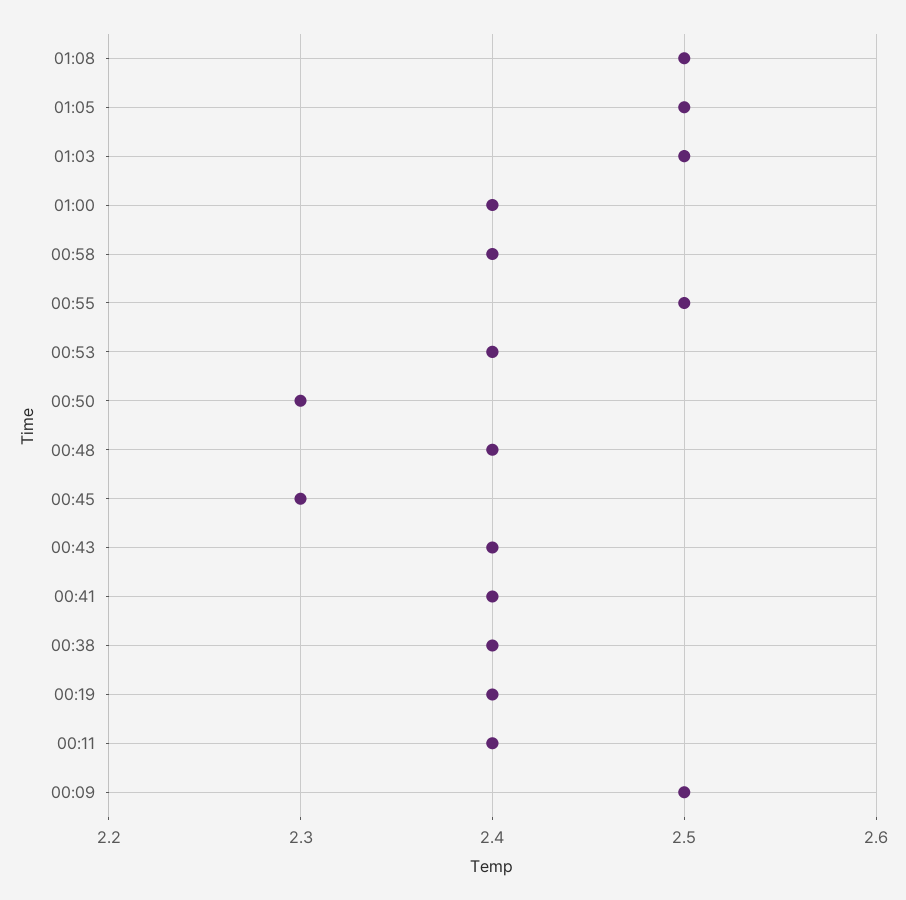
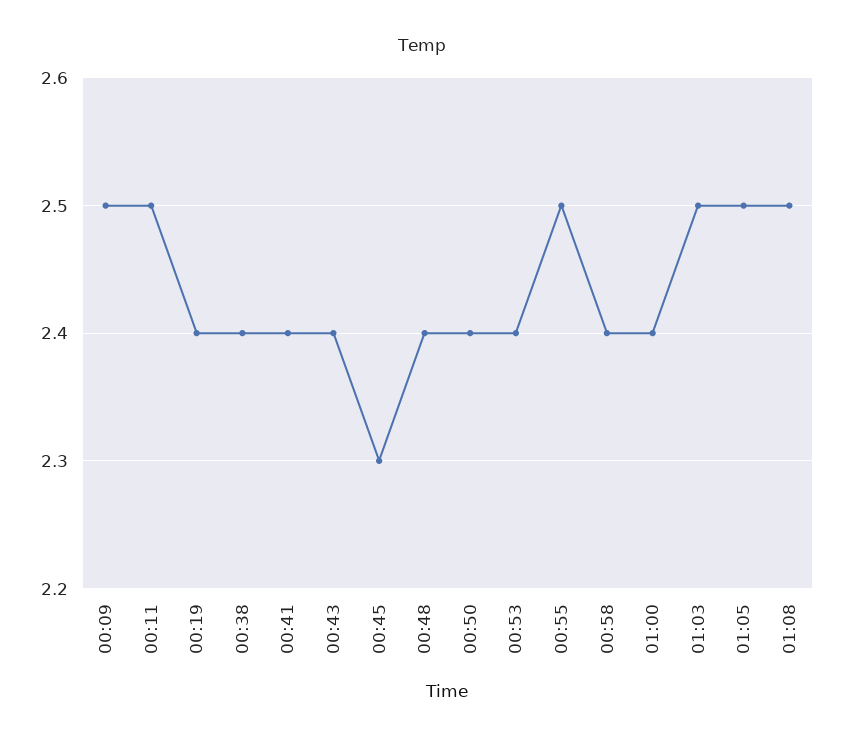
  {
    "01:08": 2.5,
    "01:05": 2.5,
    "01:03": 2.5,
    "01:00": 2.4,
    "00:58": 2.4,
    "00:55": 2.5,
    "00:53": 2.4,
-   "00:50": 2.3,
+   "00:50": 2.4,
    "00:48": 2.4,
    "00:45": 2.3,
    "00:43": 2.4,
    "00:41": 2.4,
    "00:38": 2.4,
    "00:19": 2.4,
-   "00:11": 2.4,
+   "00:11": 2.5,
    "00:09": 2.5
  }

